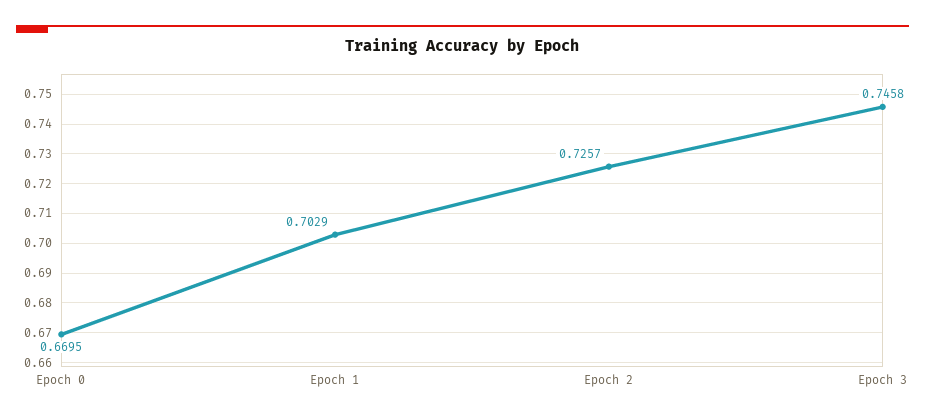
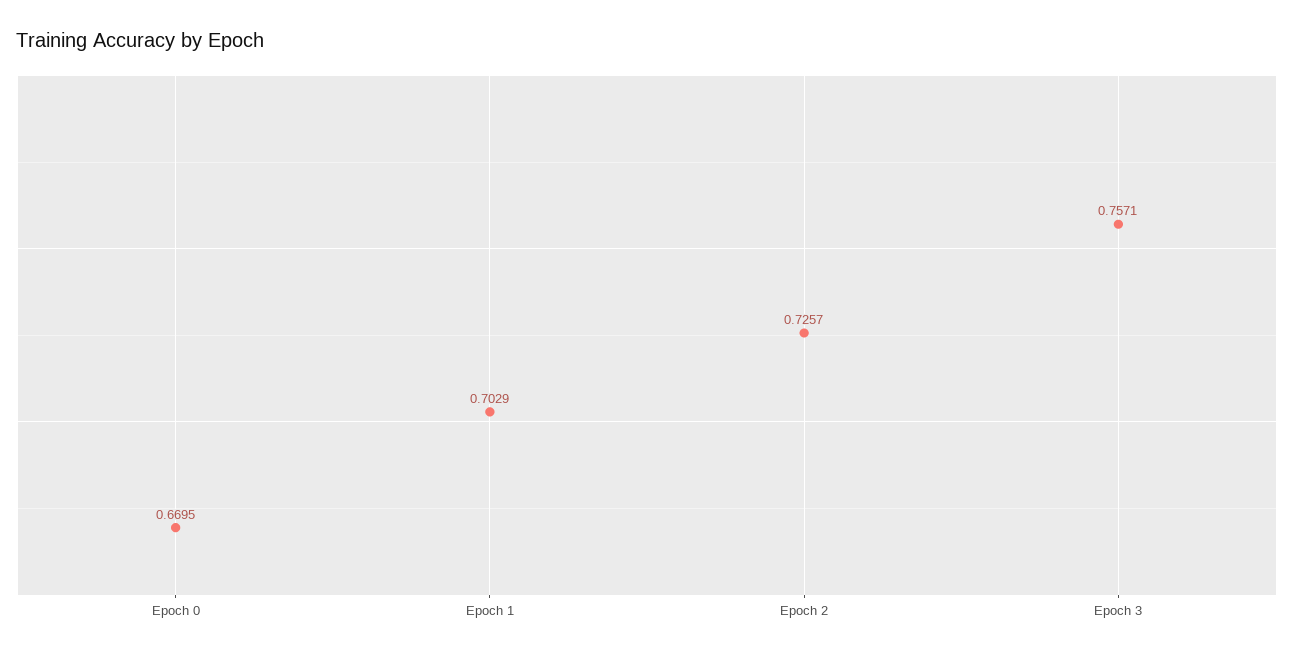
  {
    "Epoch 0": 0.6695,
    "Epoch 1": 0.7029,
    "Epoch 2": 0.7257,
-   "Epoch 3": 0.7458
+   "Epoch 3": 0.7571
  }

